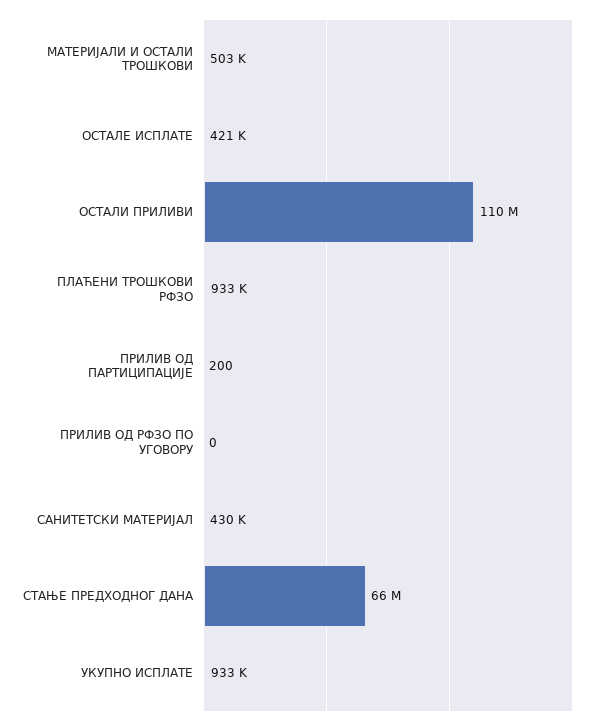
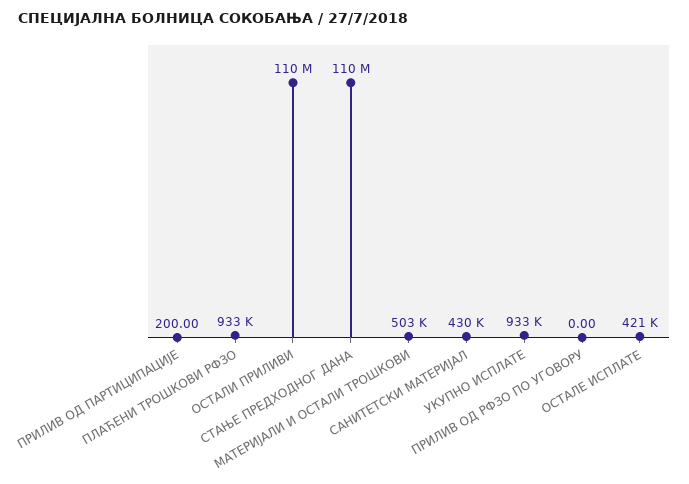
  {
    "МАТЕРИЈАЛИ И ОСТАЛИ ТРОШКОВИ": 503000,
    "ОСТАЛЕ ИСПЛАТЕ": 421000,
    "ОСТАЛИ ПРИЛИВИ": 110000000,
    "ПЛАЋЕНИ ТРОШКОВИ РФЗО": 933000,
    "ПРИЛИВ ОД ПАРТИЦИПАЦИЈЕ": 200,
    "ПРИЛИВ ОД РФЗО ПО УГОВОРУ": 0,
    "САНИТЕТСКИ МАТЕРИЈАЛ": 430000,
-   "СТАЊЕ ПРЕДХОДНОГ ДАНА": 66000000,
+   "СТАЊЕ ПРЕДХОДНОГ ДАНА": 110000000,
    "УКУПНО ИСПЛАТЕ": 933000
  }

